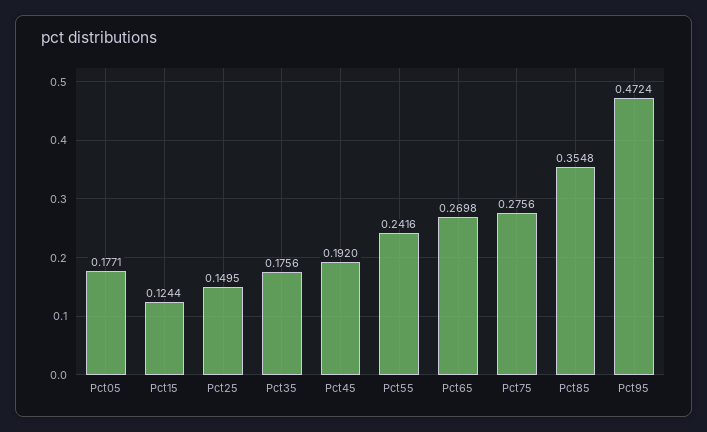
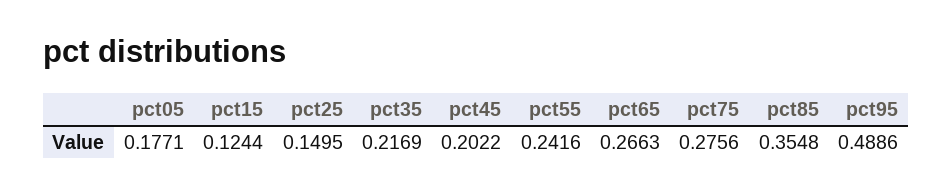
  {
    "Pct05": 0.1771,
    "Pct15": 0.1244,
    "Pct25": 0.1495,
-   "Pct35": 0.1756,
+   "Pct35": 0.2169,
-   "Pct45": 0.192,
+   "Pct45": 0.2022,
    "Pct55": 0.2416,
-   "Pct65": 0.2698,
+   "Pct65": 0.2663,
    "Pct75": 0.2756,
    "Pct85": 0.3548,
-   "Pct95": 0.4724
+   "Pct95": 0.4886
  }

